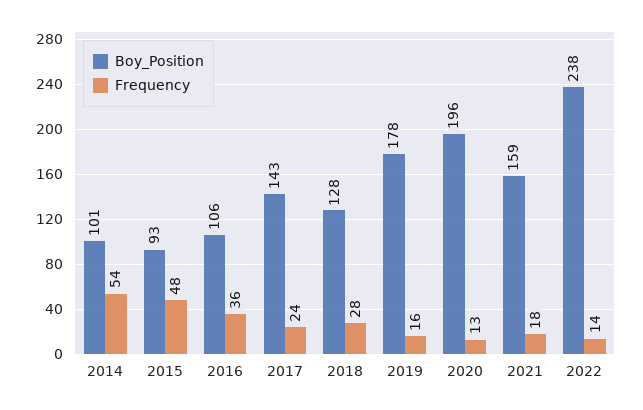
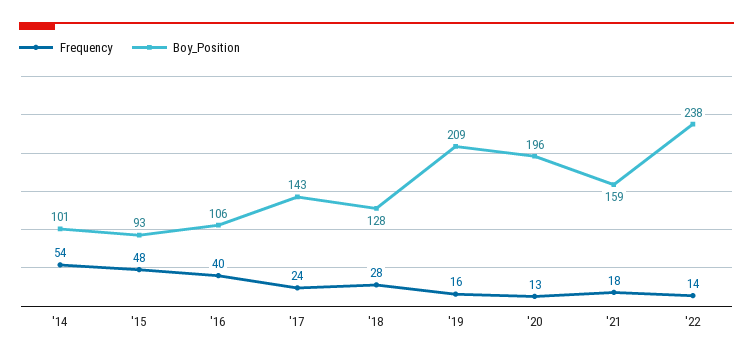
  {
    "Boy_Position": {
      "2014": 101,
      "2015": 93,
      "2016": 106,
      "2017": 143,
      "2018": 128,
-     "2019": 178,
+     "2019": 209,
      "2020": 196,
      "2021": 159,
      "2022": 238
    },
    "Frequency": {
      "2014": 54,
      "2015": 48,
-     "2016": 36,
+     "2016": 40,
      "2017": 24,
      "2018": 28,
      "2019": 16,
      "2020": 13,
      "2021": 18,
      "2022": 14
    }
  }

